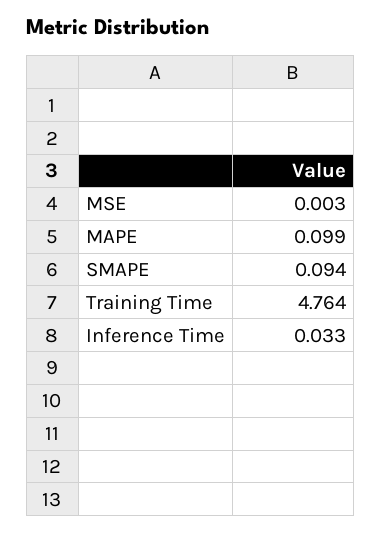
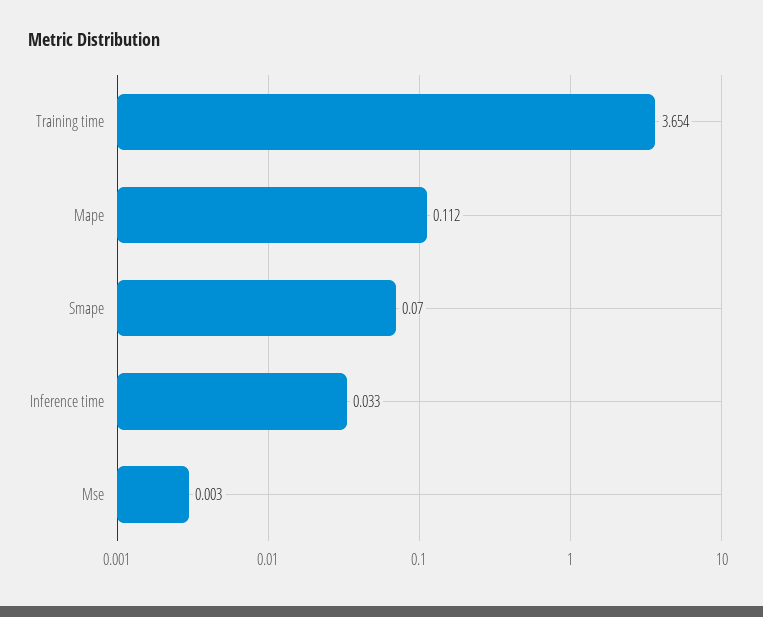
  {
    "MSE": 0.003,
-   "MAPE": 0.099,
+   "MAPE": 0.112,
-   "SMAPE": 0.094,
+   "SMAPE": 0.07,
-   "Training Time": 4.764,
+   "Training Time": 3.654,
    "Inference Time": 0.033
  }

